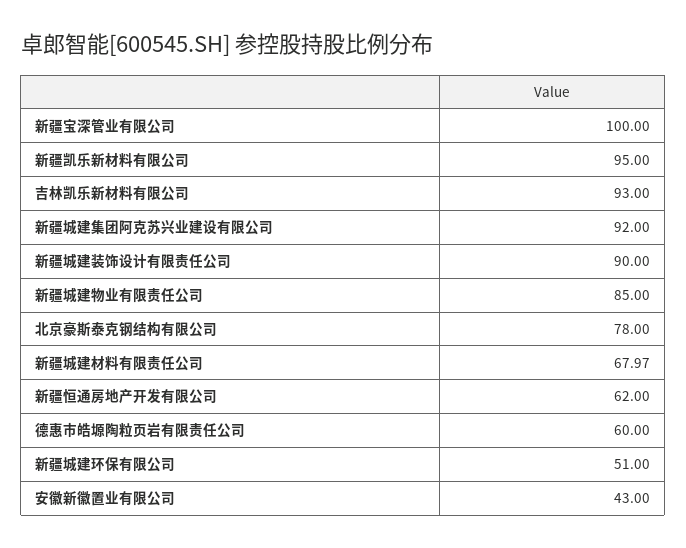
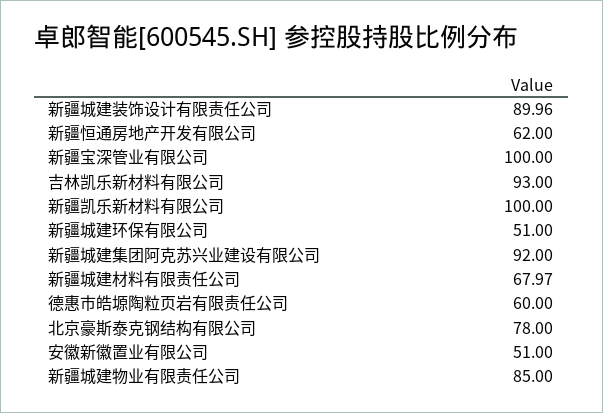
  {
    "新疆宝深管业有限公司": 100,
-   "新疆凯乐新材料有限公司": 95,
+   "新疆凯乐新材料有限公司": 100,
    "吉林凯乐新材料有限公司": 93,
    "新疆城建集团阿克苏兴业建设有限公司": 92,
-   "新疆城建装饰设计有限责任公司": 90,
+   "新疆城建装饰设计有限责任公司": 89.96,
    "新疆城建物业有限责任公司": 85,
    "北京豪斯泰克钢结构有限公司": 78,
    "新疆城建材料有限责任公司": 67.97,
    "新疆恒通房地产开发有限公司": 62,
    "德惠市皓塬陶粒页岩有限责任公司": 60,
    "新疆城建环保有限公司": 51,
-   "安徽新徽置业有限公司": 43
+   "安徽新徽置业有限公司": 51
  }

